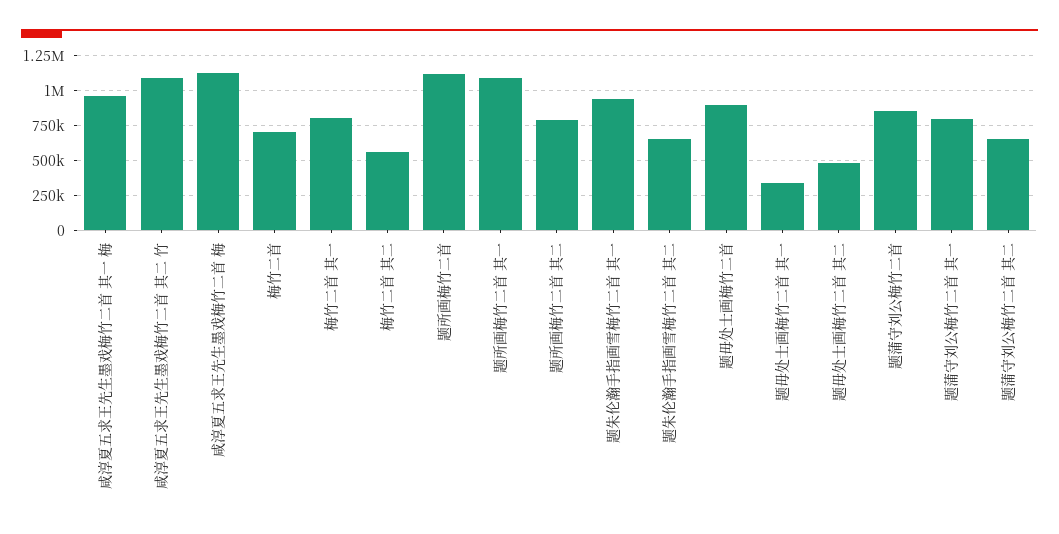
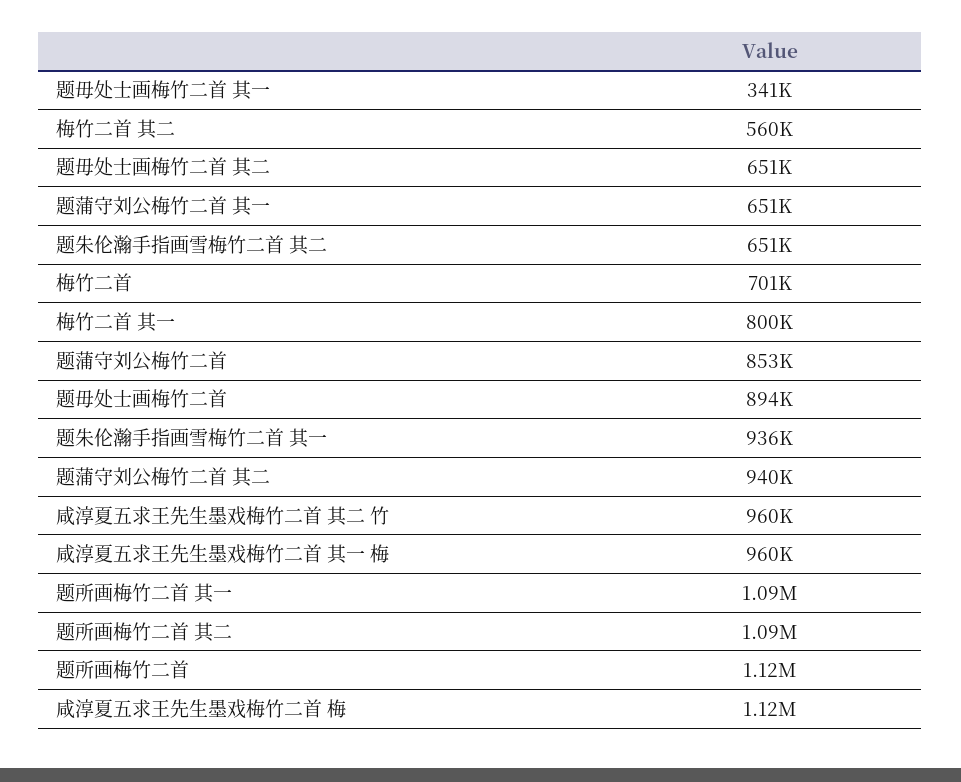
  {
    "咸淳夏五求王先生墨戏梅竹二首 其一 梅": 960000,
-   "咸淳夏五求王先生墨戏梅竹二首 其二 竹": 1100000,
+   "咸淳夏五求王先生墨戏梅竹二首 其二 竹": 960000,
    "咸淳夏五求王先生墨戏梅竹二首 梅": 1120000,
    "梅竹二首": 701000,
    "梅竹二首 其一": 800000,
    "梅竹二首 其二": 560000,
    "题所画梅竹二首": 1120000,
    "题所画梅竹二首 其一": 1090000,
-   "题所画梅竹二首 其二": 800000,
+   "题所画梅竹二首 其二": 1090000,
    "题朱伦瀚手指画雪梅竹二首 其一": 936000,
    "题朱伦瀚手指画雪梅竹二首 其二": 651000,
    "题毋处士画梅竹二首": 894000,
    "题毋处士画梅竹二首 其一": 341000,
-   "题毋处士画梅竹二首 其二": 500000,
+   "题毋处士画梅竹二首 其二": 651000,
    "题蒲守刘公梅竹二首": 853000,
-   "题蒲守刘公梅竹二首 其一": 800000,
+   "题蒲守刘公梅竹二首 其一": 651000,
-   "题蒲守刘公梅竹二首 其二": 650000
+   "题蒲守刘公梅竹二首 其二": 940000
  }

